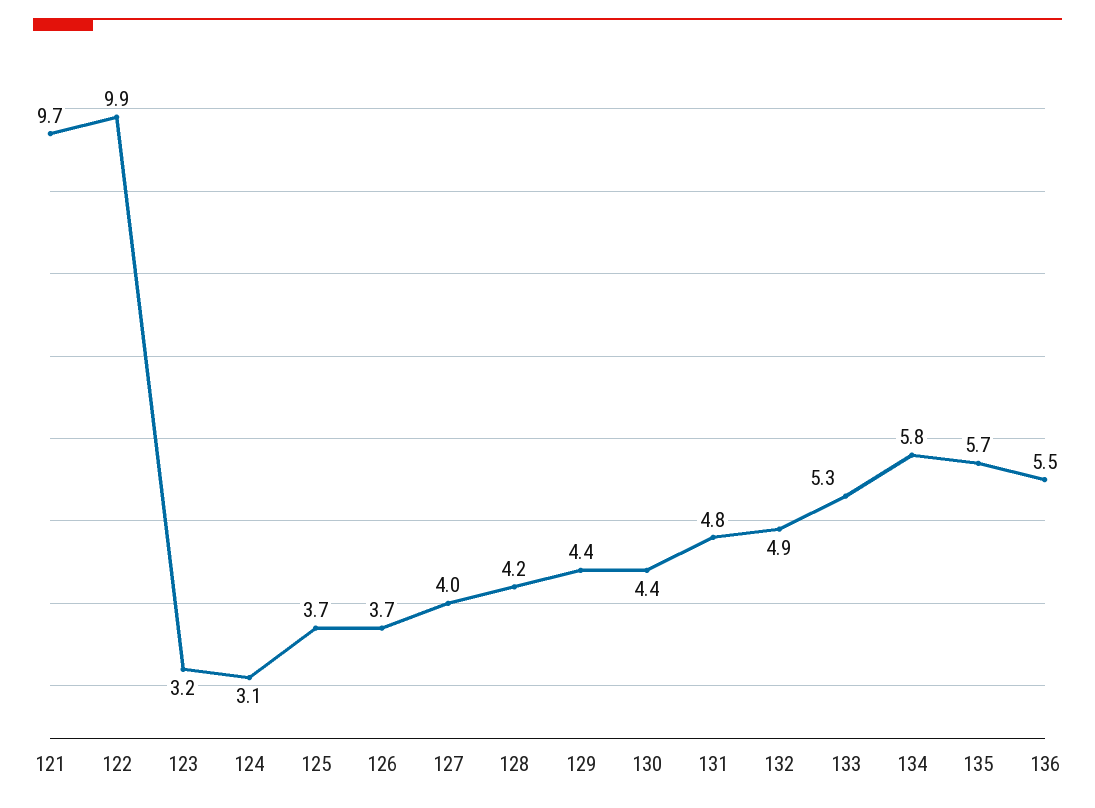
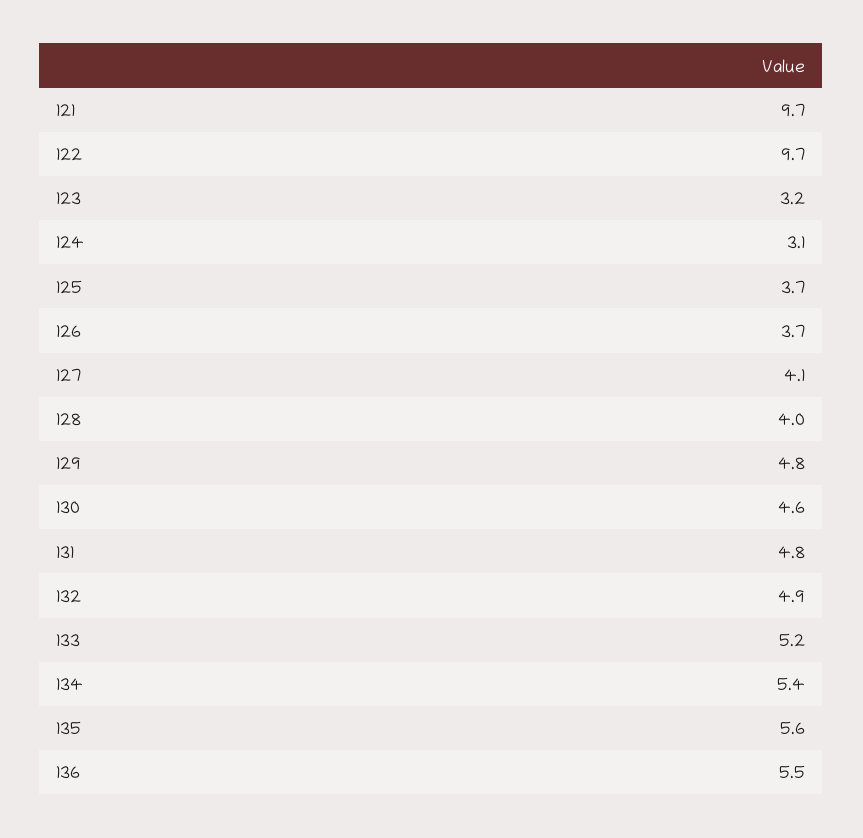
  {
    "121": 9.7,
-   "122": 9.9,
+   "122": 9.7,
    "123": 3.2,
    "124": 3.1,
    "125": 3.7,
    "126": 3.7,
-   "127": 4,
+   "127": 4.1,
-   "128": 4.2,
+   "128": 4,
-   "129": 4.4,
+   "129": 4.8,
-   "130": 4.4,
+   "130": 4.6,
    "131": 4.8,
    "132": 4.9,
-   "133": 5.3,
+   "133": 5.2,
-   "134": 5.8,
+   "134": 5.4,
-   "135": 5.7,
+   "135": 5.6,
    "136": 5.5
  }

